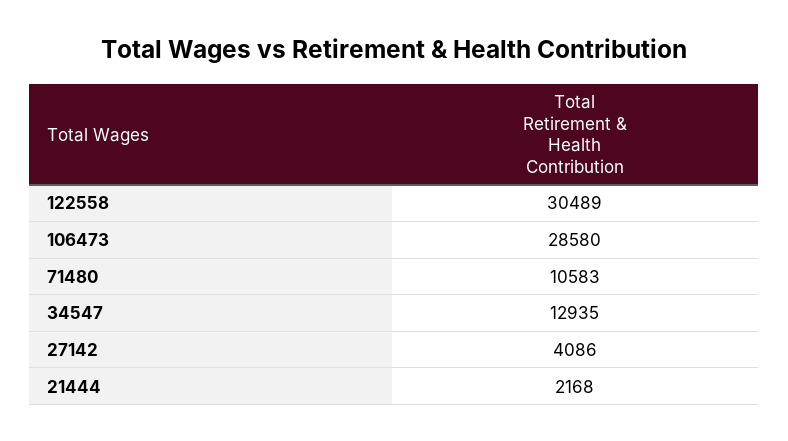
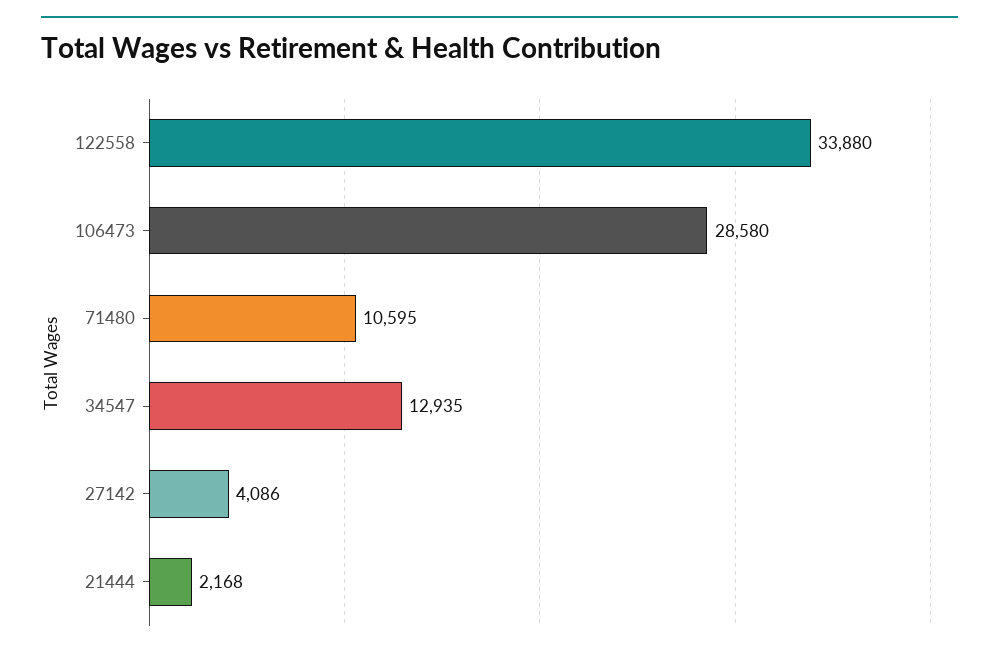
  {
-   "122558": 30489,
+   "122558": 33880,
    "106473": 28580,
-   "71480": 10583,
+   "71480": 10595,
    "34547": 12935,
    "27142": 4086,
    "21444": 2168
  }

